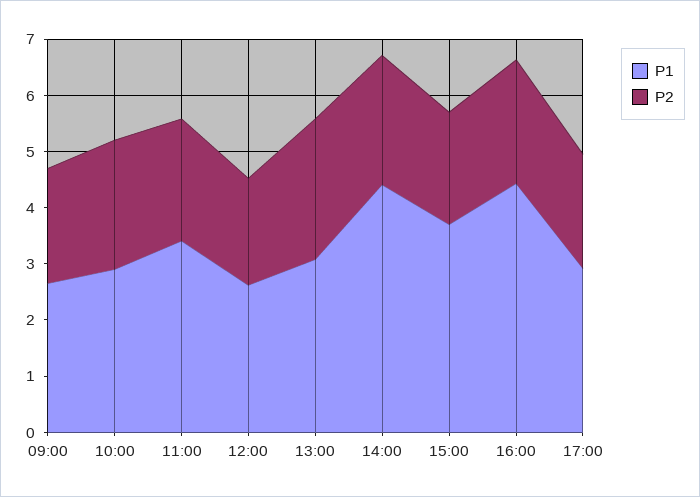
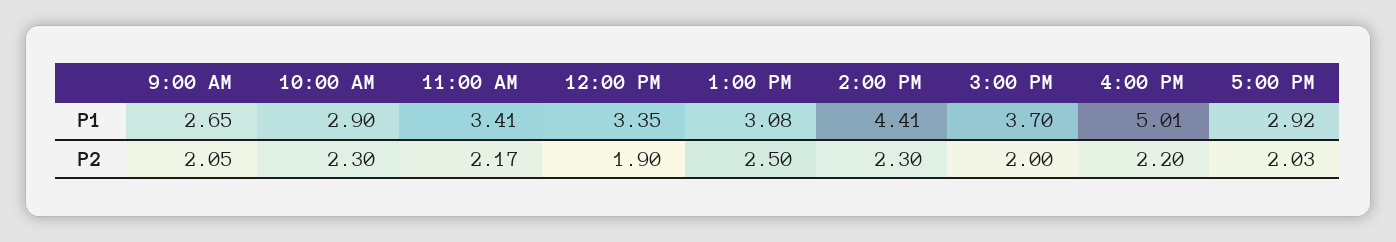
  {
    "P1": {
      "09:00": 2.65,
      "10:00": 2.9,
      "11:00": 3.41,
-     "12:00": 2.6,
+     "12:00": 3.35,
      "13:00": 3.08,
      "14:00": 4.41,
      "15:00": 3.7,
-     "16:00": 4.4,
+     "16:00": 5.01,
      "17:00": 2.92
    },
    "P2": {
      "09:00": 2.05,
      "10:00": 2.3,
      "11:00": 2.17,
      "12:00": 1.9,
      "13:00": 2.5,
      "14:00": 2.3,
      "15:00": 2,
      "16:00": 2.2,
      "17:00": 2.03
    }
  }

